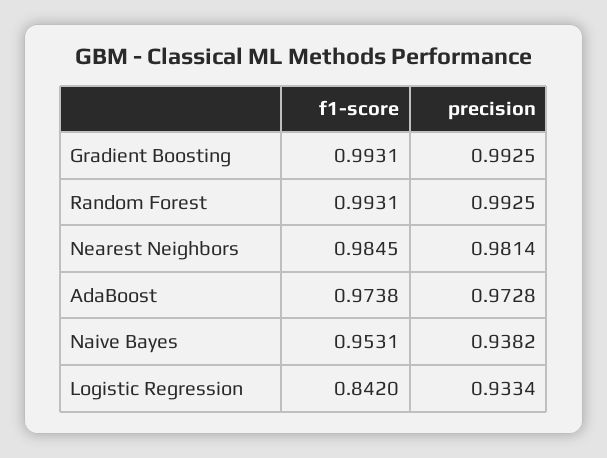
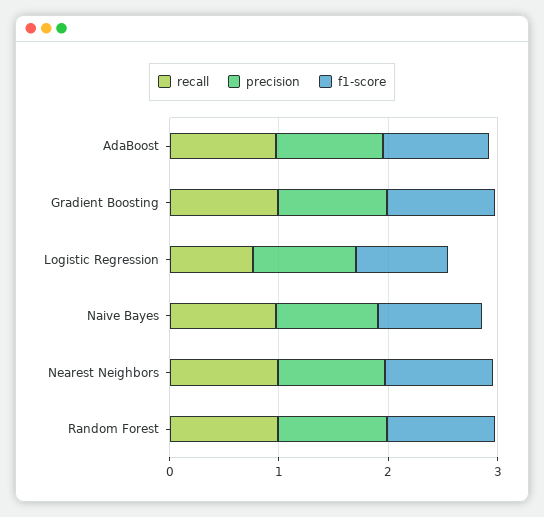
  {
    "f1-score": {
      "Gradient Boosting": 0.9931,
      "Random Forest": 0.9931,
      "Nearest Neighbors": 0.9845,
      "AdaBoost": 0.9738,
      "Naive Bayes": 0.9531,
      "Logistic Regression": 0.842
    },
    "precision": {
      "Gradient Boosting": 0.9925,
      "Random Forest": 0.9925,
      "Nearest Neighbors": 0.9814,
      "AdaBoost": 0.9728,
      "Naive Bayes": 0.9382,
      "Logistic Regression": 0.9334
-   }
+   },
+   "recall": {
+     "AdaBoost": 1,
+     "Gradient Boosting": 1,
+     "Logistic Regression": 0.8,
+     "Naive Bayes": 1,
+     "Nearest Neighbors": 1,
+     "Random Forest": 1
+   }
  }

